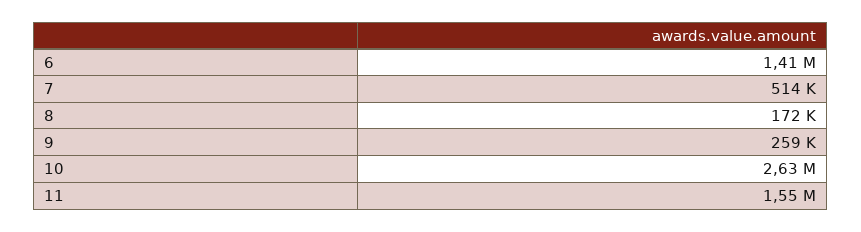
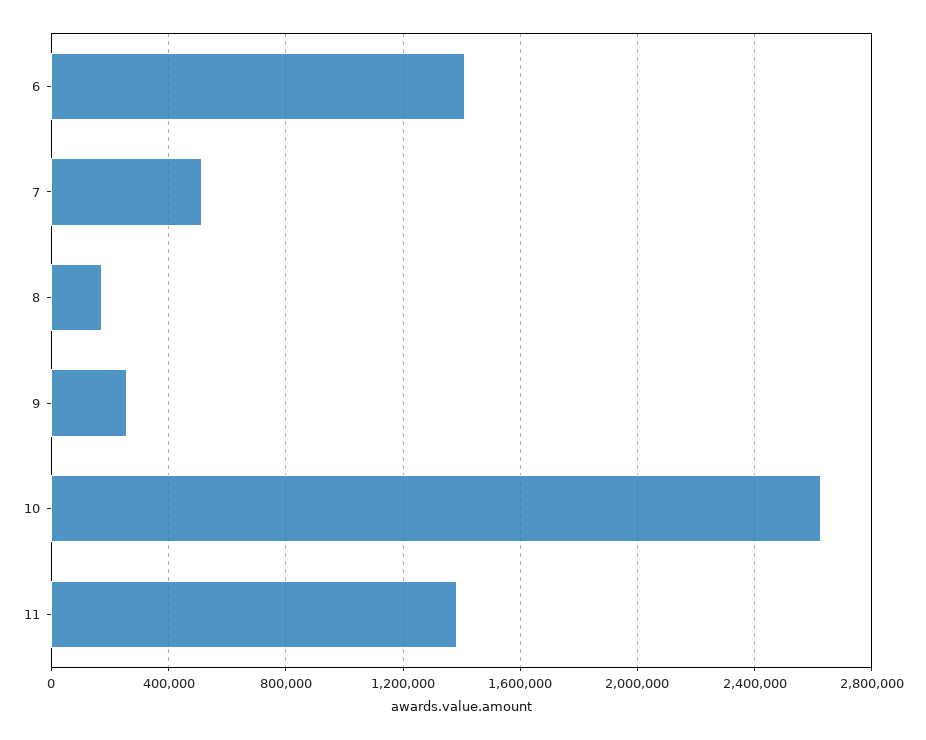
  {
    "6": 1410000,
    "7": 514000,
    "8": 172000,
    "9": 259000,
    "10": 2630000,
-   "11": 1550000
+   "11": 1400000
  }

